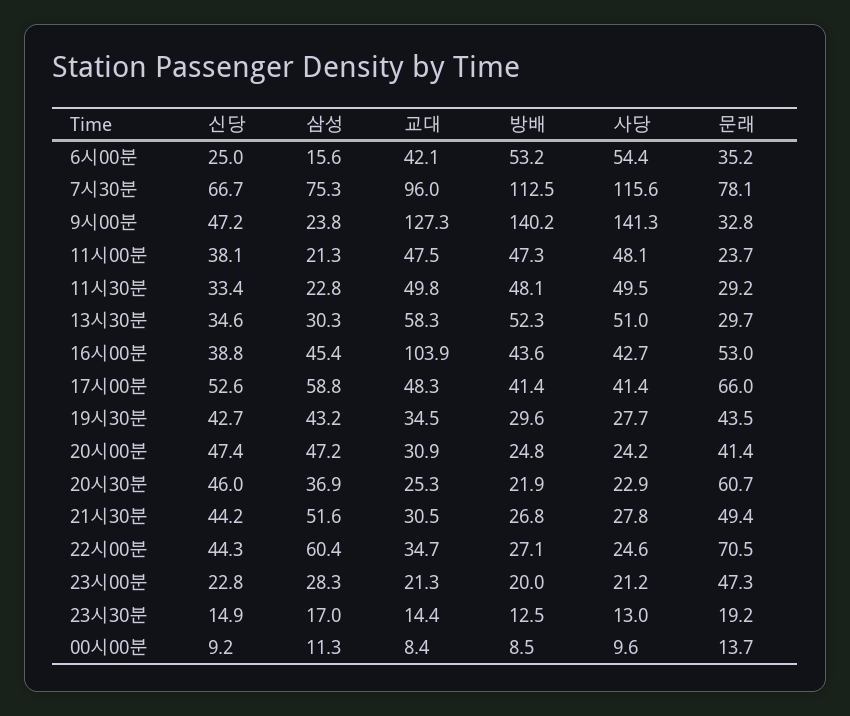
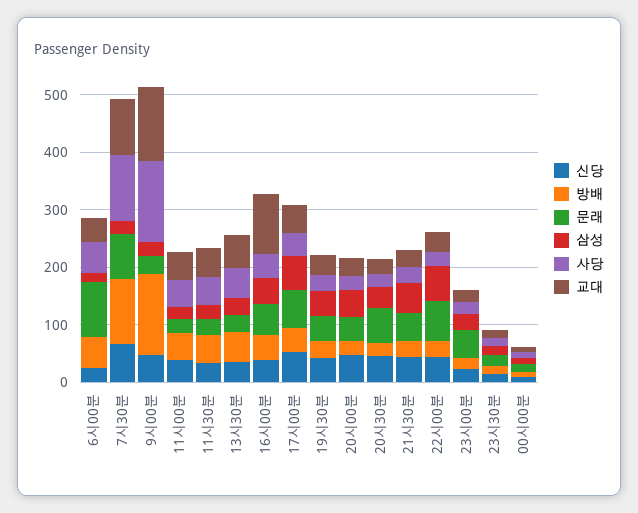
  {
    "신당": {
      "6시00분": 25,
      "7시30분": 66.7,
      "9시00분": 47.2,
      "11시00분": 38.1,
      "11시30분": 33.4,
      "13시30분": 34.6,
      "16시00분": 38.8,
      "17시00분": 52.6,
      "19시30분": 42.7,
      "20시00분": 47.4,
      "20시30분": 46,
      "21시30분": 44.2,
      "22시00분": 44.3,
      "23시00분": 22.8,
      "23시30분": 14.9,
      "00시00분": 9.2
    },
    "삼성": {
      "6시00분": 15.6,
-     "7시30분": 75.3,
+     "7시30분": 20,
      "9시00분": 23.8,
      "11시00분": 21.3,
      "11시30분": 22.8,
      "13시30분": 30.3,
      "16시00분": 45.4,
      "17시00분": 58.8,
      "19시30분": 43.2,
      "20시00분": 47.2,
      "20시30분": 36.9,
      "21시30분": 51.6,
      "22시00분": 60.4,
      "23시00분": 28.3,
      "23시30분": 17,
      "00시00분": 11.3
    },
    "교대": {
      "6시00분": 42.1,
      "7시30분": 96,
      "9시00분": 127.3,
      "11시00분": 47.5,
      "11시30분": 49.8,
      "13시30분": 58.3,
      "16시00분": 103.9,
      "17시00분": 48.3,
      "19시30분": 34.5,
      "20시00분": 30.9,
      "20시30분": 25.3,
      "21시30분": 30.5,
      "22시00분": 34.7,
      "23시00분": 21.3,
      "23시30분": 14.4,
      "00시00분": 8.4
    },
    "방배": {
      "6시00분": 53.2,
      "7시30분": 112.5,
      "9시00분": 140.2,
      "11시00분": 47.3,
      "11시30분": 48.1,
      "13시30분": 52.3,
      "16시00분": 43.6,
      "17시00분": 41.4,
      "19시30분": 29.6,
      "20시00분": 24.8,
      "20시30분": 21.9,
      "21시30분": 26.8,
      "22시00분": 27.1,
      "23시00분": 20,
      "23시30분": 12.5,
      "00시00분": 8.5
    },
    "사당": {
      "6시00분": 54.4,
      "7시30분": 115.6,
      "9시00분": 141.3,
      "11시00분": 48.1,
      "11시30분": 49.5,
      "13시30분": 51,
      "16시00분": 42.7,
      "17시00분": 41.4,
      "19시30분": 27.7,
      "20시00분": 24.2,
      "20시30분": 22.9,
      "21시30분": 27.8,
      "22시00분": 24.6,
      "23시00분": 21.2,
      "23시30분": 13,
      "00시00분": 9.6
    },
    "문래": {
-     "6시00분": 35.2,
+     "6시00분": 100,
      "7시30분": 78.1,
      "9시00분": 32.8,
      "11시00분": 23.7,
      "11시30분": 29.2,
      "13시30분": 29.7,
      "16시00분": 53,
      "17시00분": 66,
      "19시30분": 43.5,
      "20시00분": 41.4,
      "20시30분": 60.7,
      "21시30분": 49.4,
      "22시00분": 70.5,
      "23시00분": 47.3,
      "23시30분": 19.2,
      "00시00분": 13.7
    }
  }

